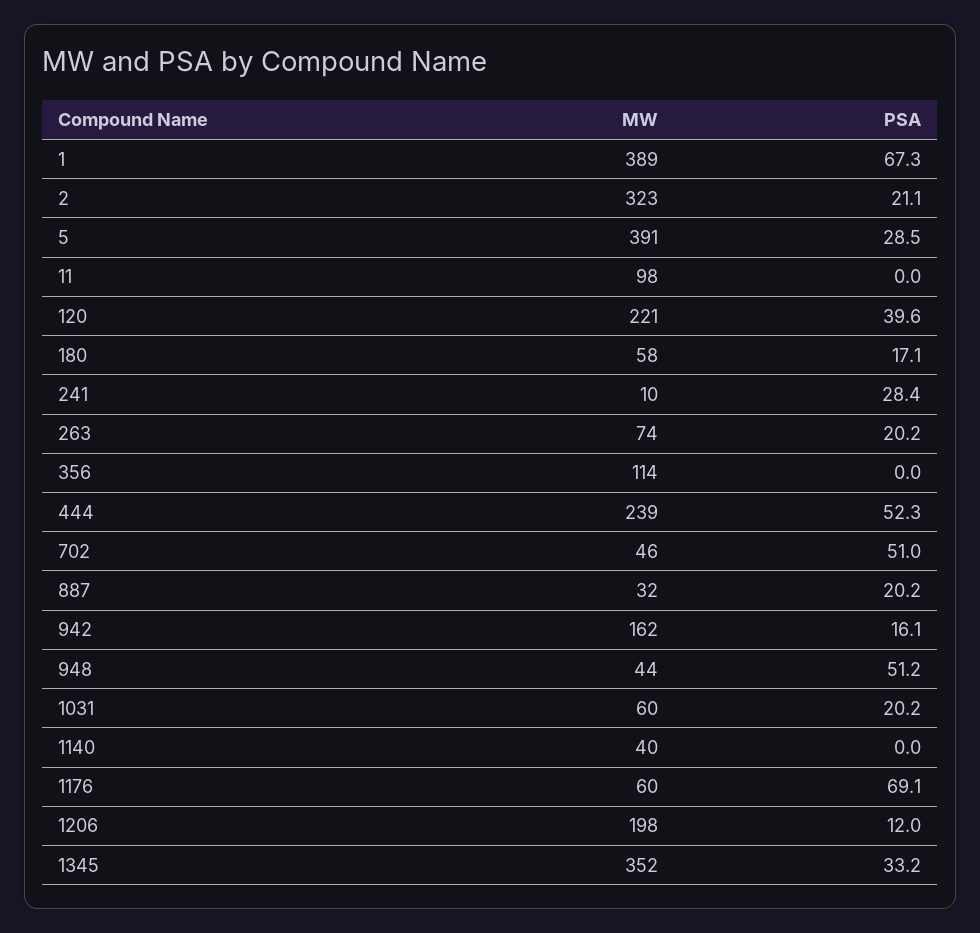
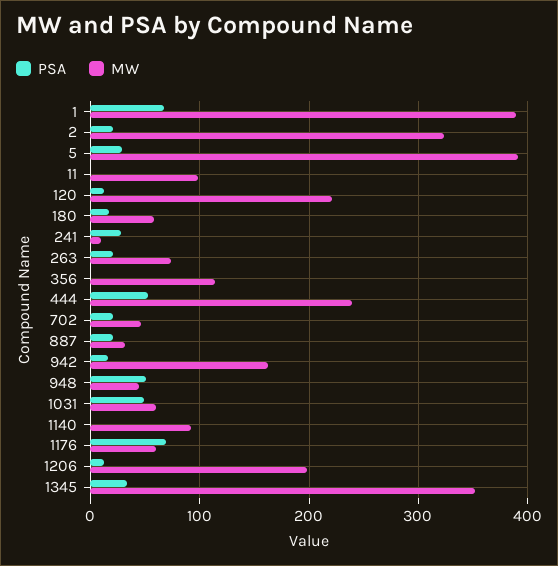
  {
    "MW": {
      "1": 389,
      "2": 323,
      "5": 391,
      "11": 98,
      "120": 221,
      "180": 58,
      "241": 10,
      "263": 74,
      "356": 114,
      "444": 239,
      "702": 46,
      "887": 32,
      "942": 162,
      "948": 44,
      "1031": 60,
-     "1140": 40,
+     "1140": 90,
      "1176": 60,
      "1206": 198,
      "1345": 352
    },
    "PSA": {
      "1": 67.3,
      "2": 21.1,
      "5": 28.5,
      "11": 0,
-     "120": 39.6,
+     "120": 10,
      "180": 17.1,
      "241": 28.4,
      "263": 20.2,
      "356": 0,
      "444": 52.3,
-     "702": 51,
+     "702": 20,
      "887": 20.2,
      "942": 16.1,
      "948": 51.2,
-     "1031": 20.2,
+     "1031": 50,
      "1140": 0,
      "1176": 69.1,
      "1206": 12,
      "1345": 33.2
    }
  }

